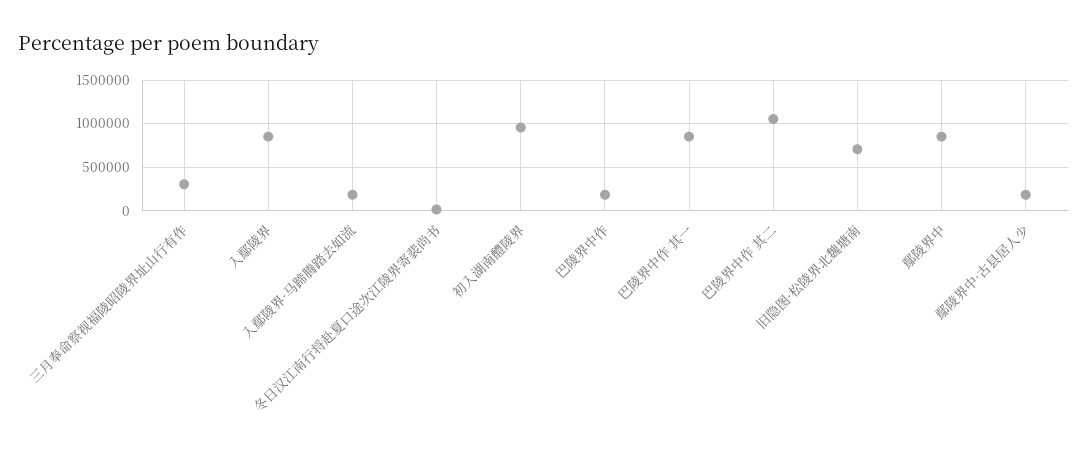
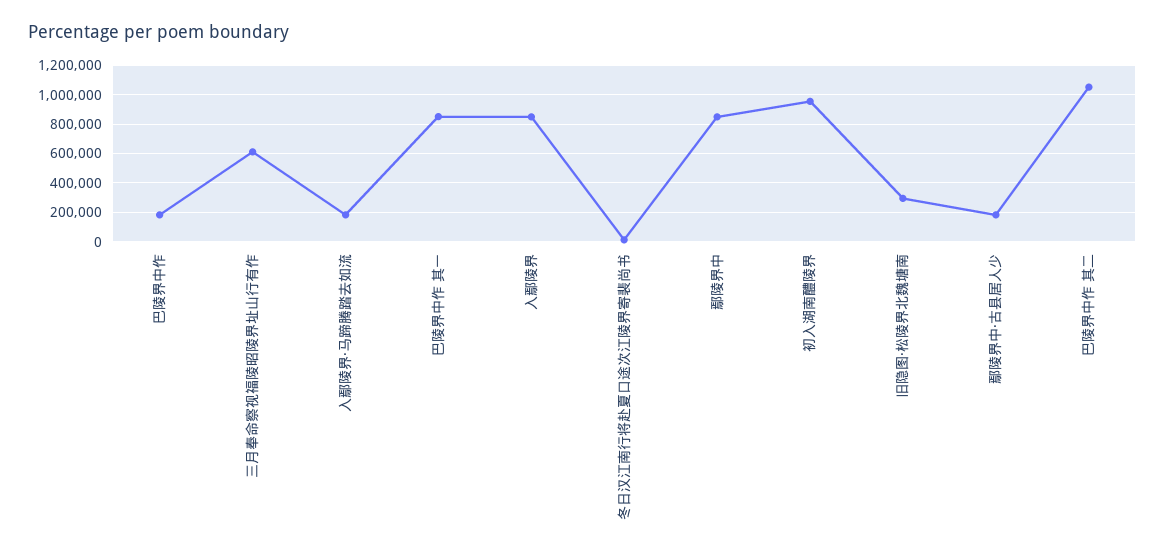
  {
-   "三月奉命察视福陵昭陵界址山行有作": 300000,
+   "三月奉命察视福陵昭陵界址山行有作": 600000,
    "入鄢陵界": 850000,
    "入鄢陵界·马蹄腾踏去如流": 200000,
    "冬日汉江南行将赴夏口途次江陵界寄裴尚书": 0,
    "初入湖南醴陵界": 950000,
    "巴陵界中作": 200000,
    "巴陵界中作 其一": 850000,
    "巴陵界中作 其二": 1050000,
-   "旧隐图·松陵界北魏塘南": 700000,
+   "旧隐图·松陵界北魏塘南": 300000,
    "鄢陵界中": 850000,
    "鄢陵界中·古县居人少": 200000
  }

